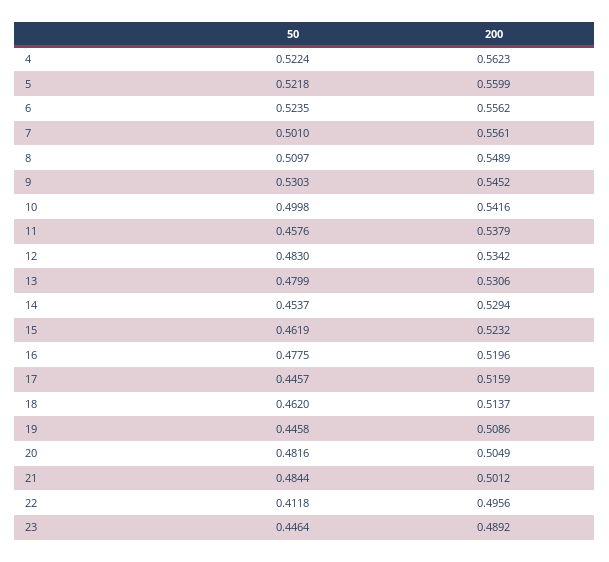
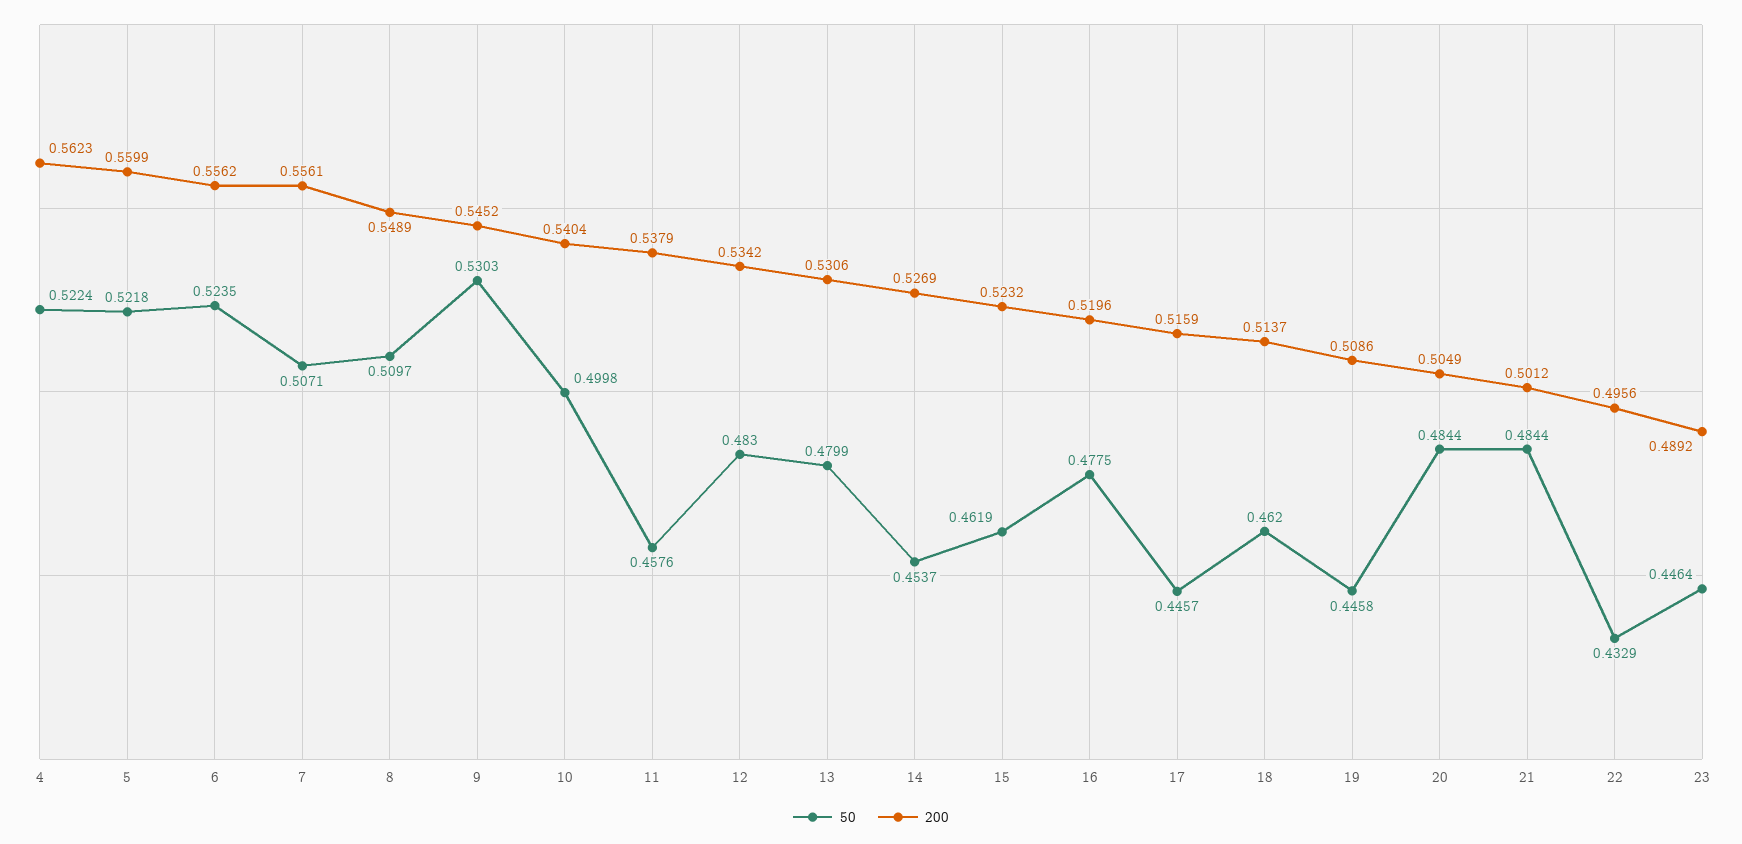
  {
    "50": {
      "4": 0.5224,
      "5": 0.5218,
      "6": 0.5235,
-     "7": 0.501,
+     "7": 0.5071,
      "8": 0.5097,
      "9": 0.5303,
      "10": 0.4998,
      "11": 0.4576,
      "12": 0.483,
      "13": 0.4799,
      "14": 0.4537,
      "15": 0.4619,
      "16": 0.4775,
      "17": 0.4457,
      "18": 0.462,
      "19": 0.4458,
-     "20": 0.4816,
+     "20": 0.4844,
      "21": 0.4844,
-     "22": 0.4118,
+     "22": 0.4329,
      "23": 0.4464
    },
    "200": {
      "4": 0.5623,
      "5": 0.5599,
      "6": 0.5562,
      "7": 0.5561,
      "8": 0.5489,
      "9": 0.5452,
-     "10": 0.5416,
+     "10": 0.5404,
      "11": 0.5379,
      "12": 0.5342,
      "13": 0.5306,
-     "14": 0.5294,
+     "14": 0.5269,
      "15": 0.5232,
      "16": 0.5196,
      "17": 0.5159,
      "18": 0.5137,
      "19": 0.5086,
      "20": 0.5049,
      "21": 0.5012,
      "22": 0.4956,
      "23": 0.4892
    }
  }

